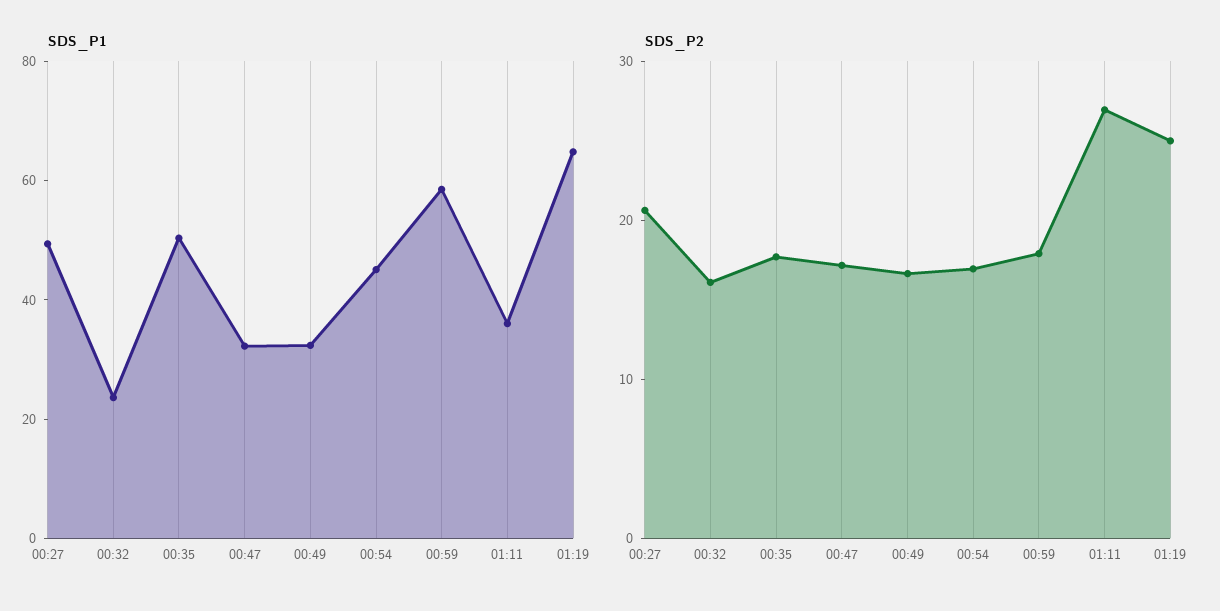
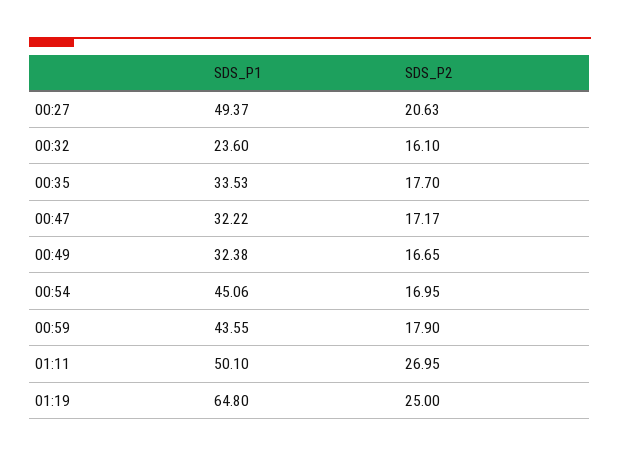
  {
    "SDS_P1": {
      "00:27": 49.37,
      "00:32": 23.6,
-     "00:35": 50,
+     "00:35": 33.53,
      "00:47": 32.22,
      "00:49": 32.38,
      "00:54": 45.06,
-     "00:59": 60,
+     "00:59": 43.55,
-     "01:11": 35,
+     "01:11": 50.1,
      "01:19": 64.8
    },
    "SDS_P2": {
      "00:27": 20.63,
      "00:32": 16.1,
      "00:35": 17.7,
      "00:47": 17.17,
      "00:49": 16.65,
      "00:54": 16.95,
      "00:59": 17.9,
      "01:11": 26.95,
      "01:19": 25
    }
  }

